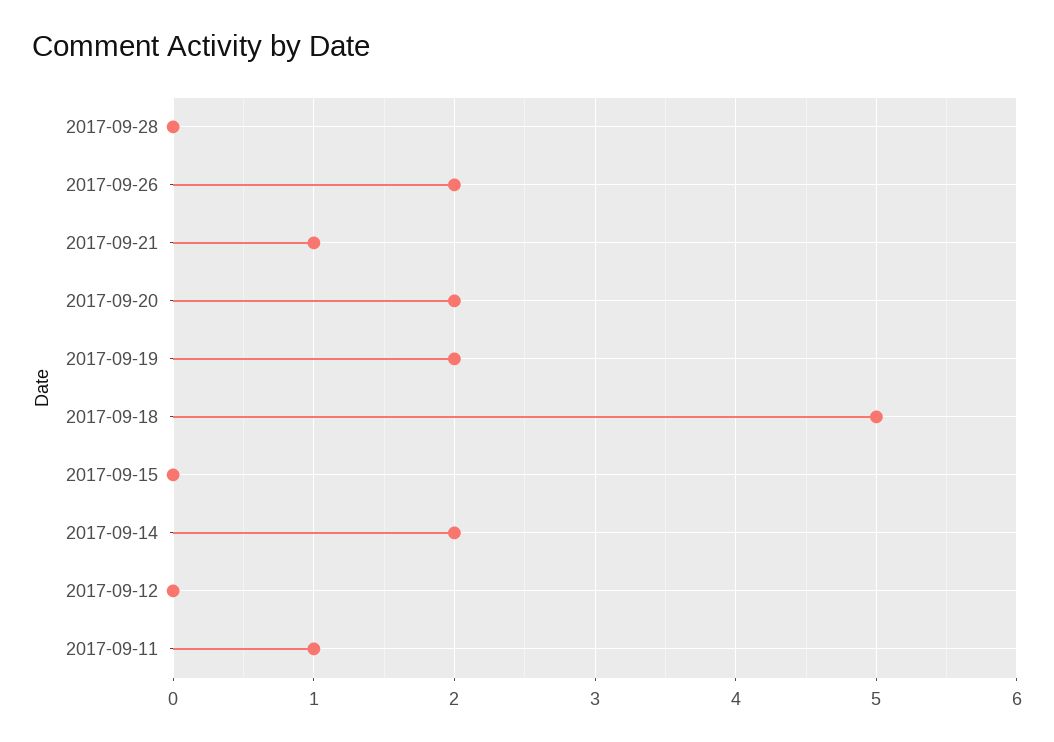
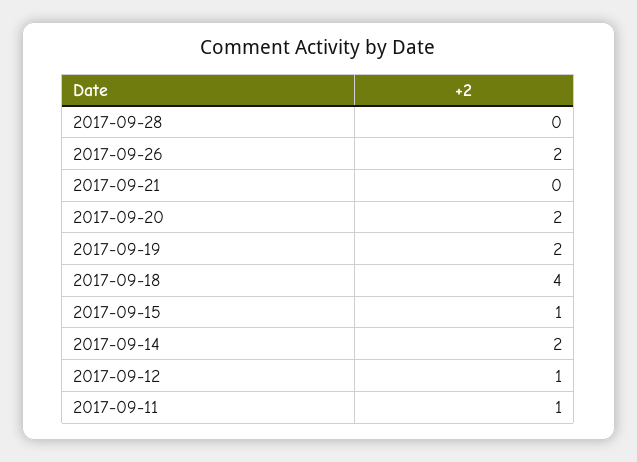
  {
    "2017-09-28": 0,
    "2017-09-26": 2,
-   "2017-09-21": 1,
+   "2017-09-21": 0,
    "2017-09-20": 2,
    "2017-09-19": 2,
-   "2017-09-18": 5,
+   "2017-09-18": 4,
-   "2017-09-15": 0,
+   "2017-09-15": 1,
    "2017-09-14": 2,
-   "2017-09-12": 0,
+   "2017-09-12": 1,
    "2017-09-11": 1
  }

